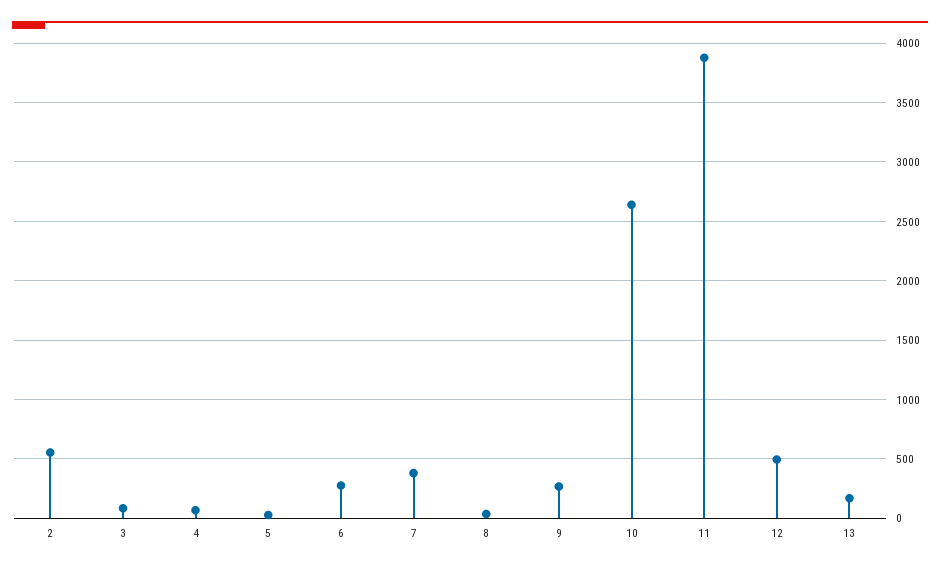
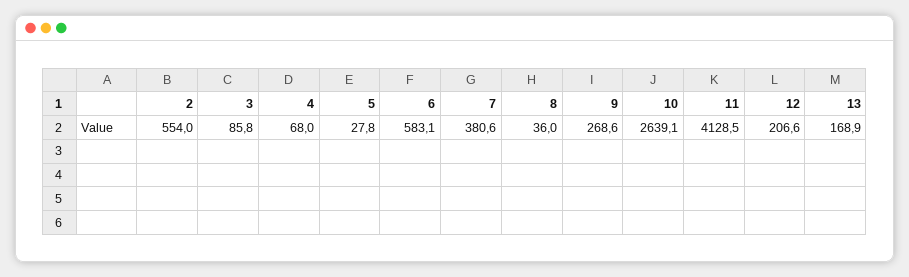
  {
    "2": 554,
    "3": 85.8,
    "4": 68,
    "5": 27.8,
-   "6": 300,
+   "6": 583.1,
    "7": 380.6,
    "8": 36,
    "9": 268.6,
    "10": 2639.1,
-   "11": 3900,
+   "11": 4128.5,
-   "12": 500,
+   "12": 206.6,
    "13": 168.9
  }

